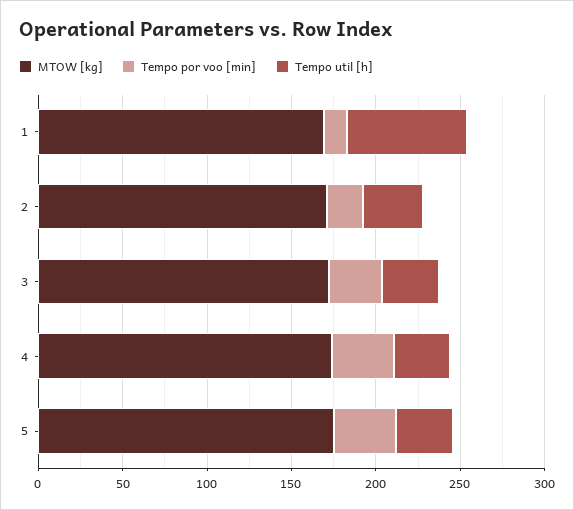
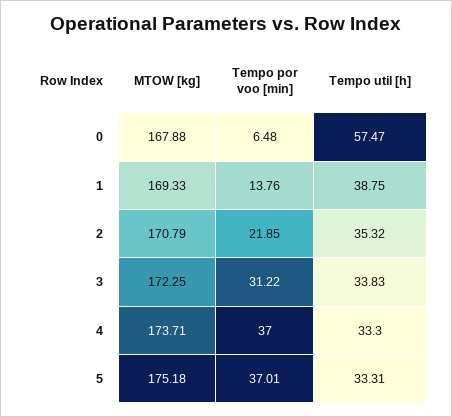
  {
    "MTOW [kg]": {
      "1": 169.33,
      "2": 170.79,
      "3": 172.25,
      "4": 173.71,
-     "5": 175.18
+     "5": 175.18,
+     "0": 167.88
    },
    "Tempo por voo [min]": {
      "1": 13.76,
      "2": 21.85,
      "3": 31.22,
      "4": 37,
-     "5": 37.01
+     "5": 37.01,
+     "0": 6.48
    },
    "Tempo util [h]": {
-     "1": 70,
+     "1": 38.75,
      "2": 35.32,
      "3": 33.83,
      "4": 33.3,
-     "5": 33.31
+     "5": 33.31,
+     "0": 57.47
    }
  }

